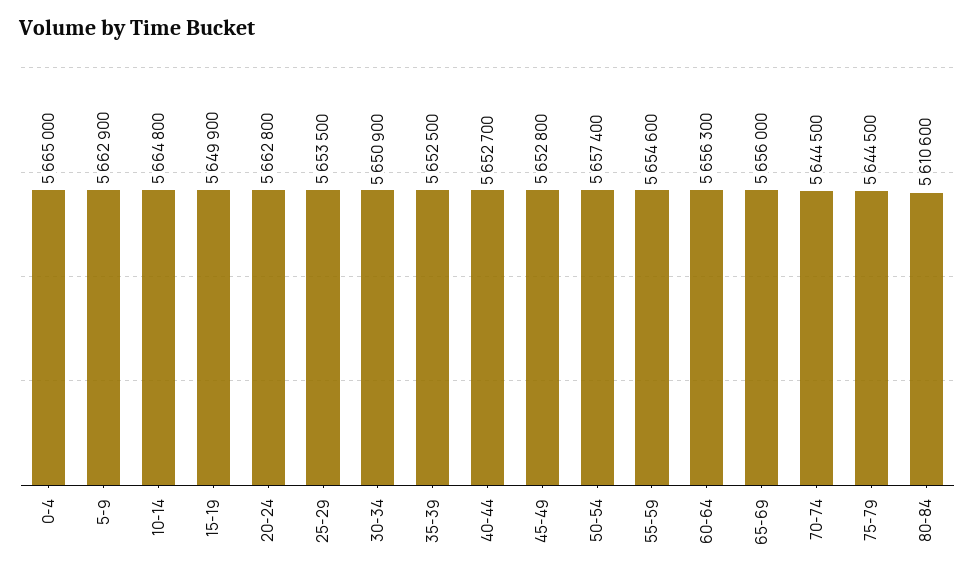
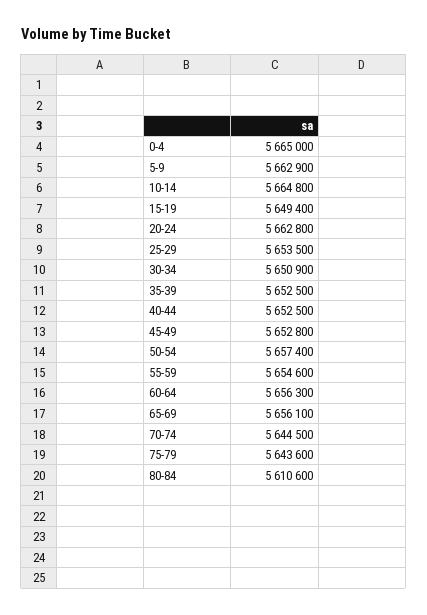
  {
    "0-4": 5665000,
    "5-9": 5662900,
    "10-14": 5664800,
-   "15-19": 5649900,
+   "15-19": 5649400,
    "20-24": 5662800,
    "25-29": 5653500,
    "30-34": 5650900,
    "35-39": 5652500,
-   "40-44": 5652700,
+   "40-44": 5652500,
    "45-49": 5652800,
    "50-54": 5657400,
    "55-59": 5654600,
    "60-64": 5656300,
-   "65-69": 5656000,
+   "65-69": 5656100,
    "70-74": 5644500,
-   "75-79": 5644500,
+   "75-79": 5643600,
    "80-84": 5610600
  }

